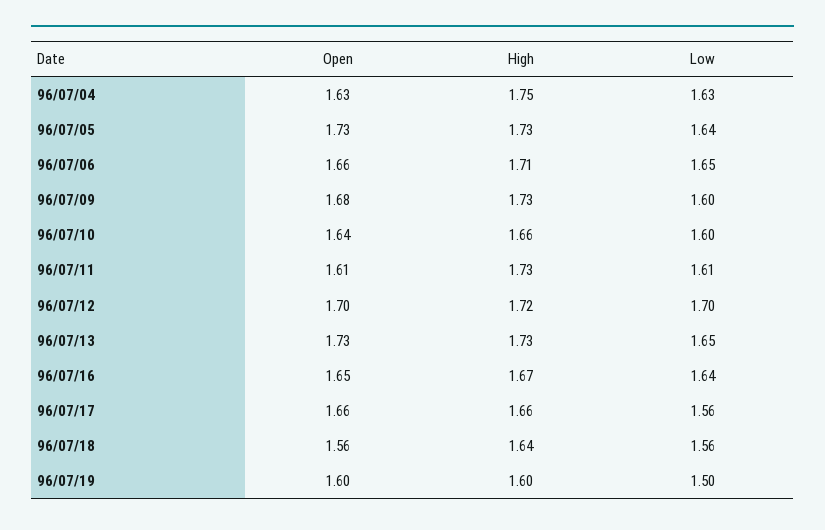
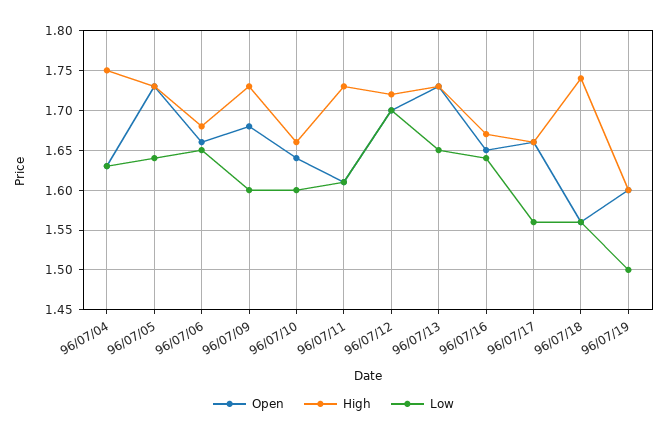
  {
    "Open": {
      "96/07/04": 1.63,
      "96/07/05": 1.73,
      "96/07/06": 1.66,
      "96/07/09": 1.68,
      "96/07/10": 1.64,
      "96/07/11": 1.61,
      "96/07/12": 1.7,
      "96/07/13": 1.73,
      "96/07/16": 1.65,
      "96/07/17": 1.66,
      "96/07/18": 1.56,
      "96/07/19": 1.6
    },
    "High": {
      "96/07/04": 1.75,
      "96/07/05": 1.73,
-     "96/07/06": 1.71,
+     "96/07/06": 1.68,
      "96/07/09": 1.73,
      "96/07/10": 1.66,
      "96/07/11": 1.73,
      "96/07/12": 1.72,
      "96/07/13": 1.73,
      "96/07/16": 1.67,
      "96/07/17": 1.66,
-     "96/07/18": 1.64,
+     "96/07/18": 1.74,
      "96/07/19": 1.6
    },
    "Low": {
      "96/07/04": 1.63,
      "96/07/05": 1.64,
      "96/07/06": 1.65,
      "96/07/09": 1.6,
      "96/07/10": 1.6,
      "96/07/11": 1.61,
      "96/07/12": 1.7,
      "96/07/13": 1.65,
      "96/07/16": 1.64,
      "96/07/17": 1.56,
      "96/07/18": 1.56,
      "96/07/19": 1.5
    }
  }

